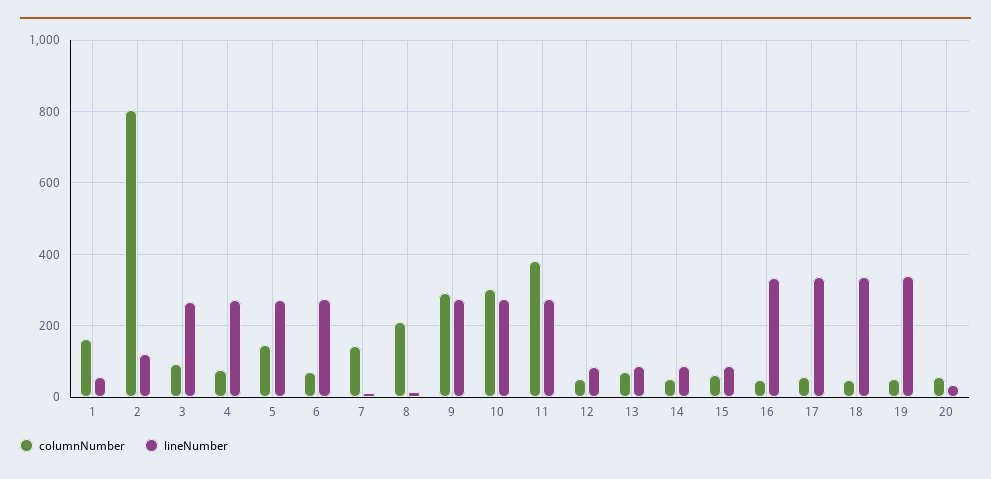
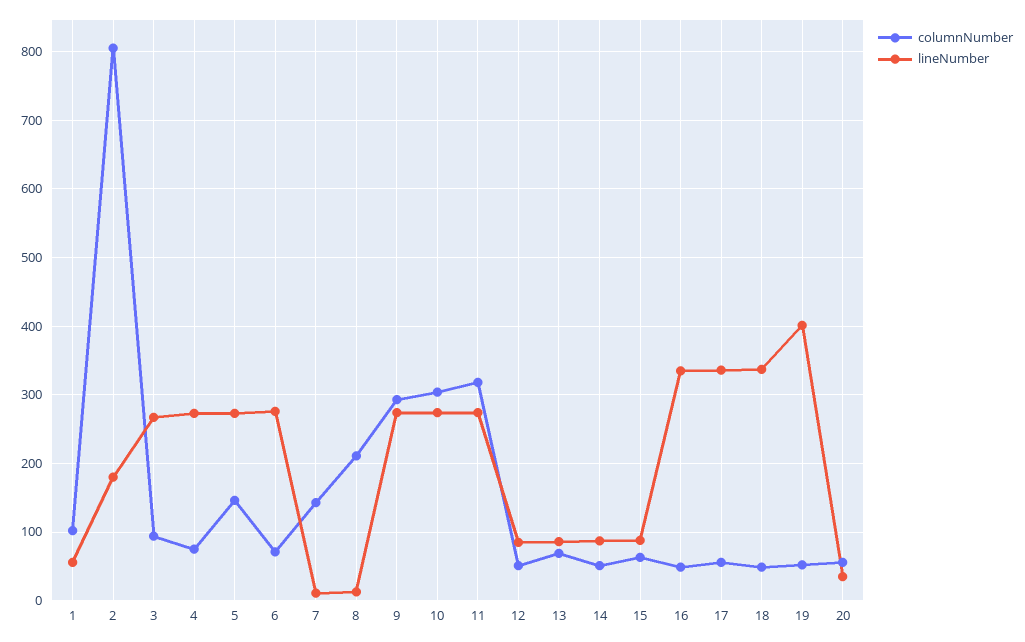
  {
    "columnNumber": {
-     "1": 160,
+     "1": 100,
      "2": 810,
      "3": 90,
      "4": 80,
      "5": 150,
      "6": 70,
      "7": 140,
      "8": 210,
      "9": 290,
      "10": 300,
-     "11": 380,
+     "11": 320,
      "12": 50,
      "13": 70,
      "14": 50,
      "15": 60,
      "16": 50,
      "17": 60,
      "18": 50,
      "19": 50,
      "20": 60
    },
    "lineNumber": {
      "1": 60,
-     "2": 120,
+     "2": 180,
      "3": 270,
      "4": 270,
      "5": 270,
      "6": 280,
      "7": 10,
      "8": 10,
      "9": 270,
      "10": 270,
      "11": 270,
      "12": 90,
      "13": 90,
      "14": 90,
      "15": 90,
      "16": 340,
      "17": 340,
      "18": 340,
-     "19": 340,
+     "19": 400,
      "20": 40
    }
  }

